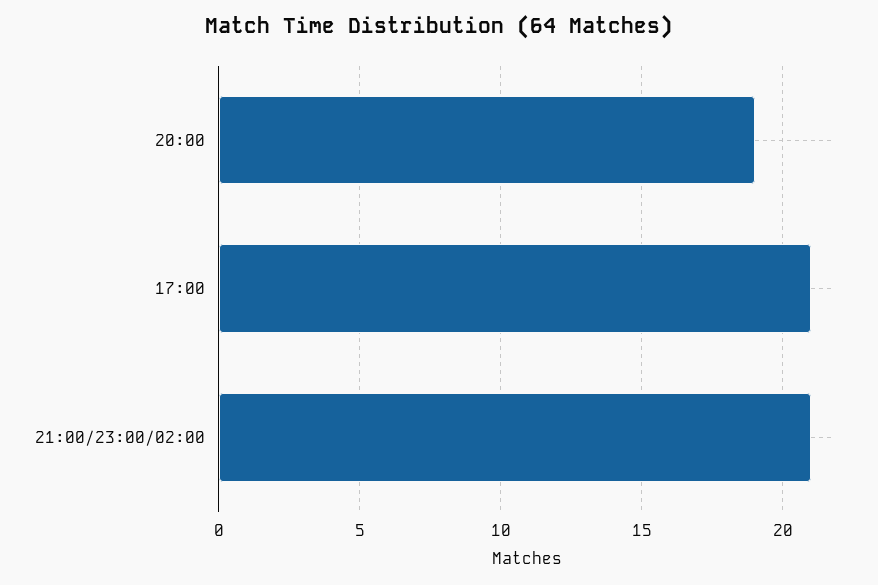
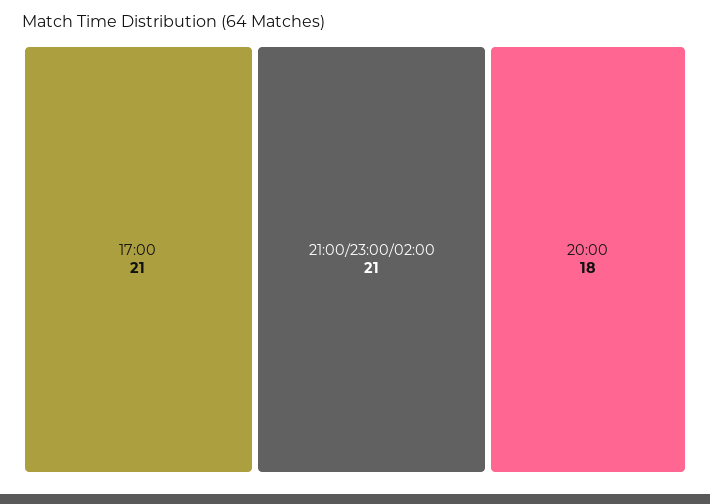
  {
-   "20:00": 19,
+   "20:00": 18,
    "17:00": 21,
    "21:00/23:00/02:00": 21
  }

